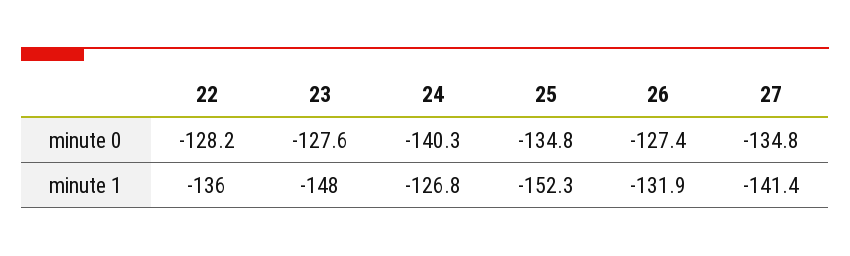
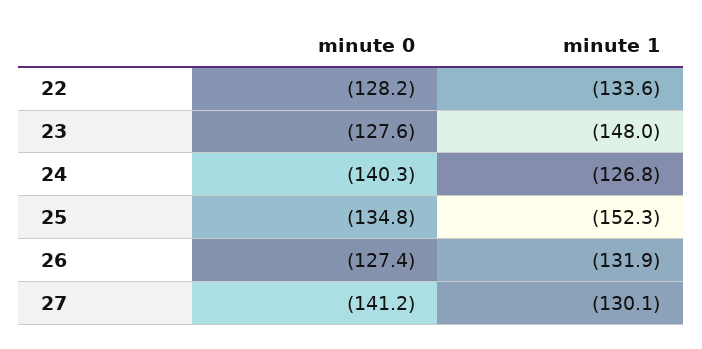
  {
    "22": {
      "minute 0": -128.2,
-     "minute 1": -136
+     "minute 1": -133.6
    },
    "23": {
      "minute 0": -127.6,
      "minute 1": -148
    },
    "24": {
      "minute 0": -140.3,
      "minute 1": -126.8
    },
    "25": {
      "minute 0": -134.8,
      "minute 1": -152.3
    },
    "26": {
      "minute 0": -127.4,
      "minute 1": -131.9
    },
    "27": {
-     "minute 0": -134.8,
+     "minute 0": -141.2,
-     "minute 1": -141.4
+     "minute 1": -130.1
    }
  }

